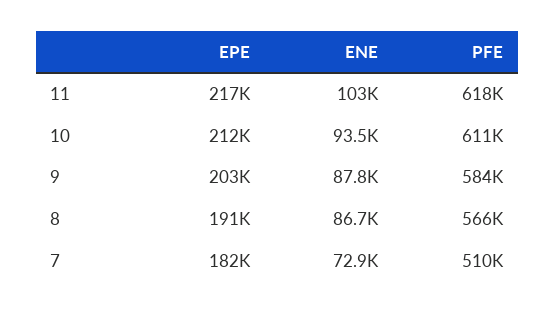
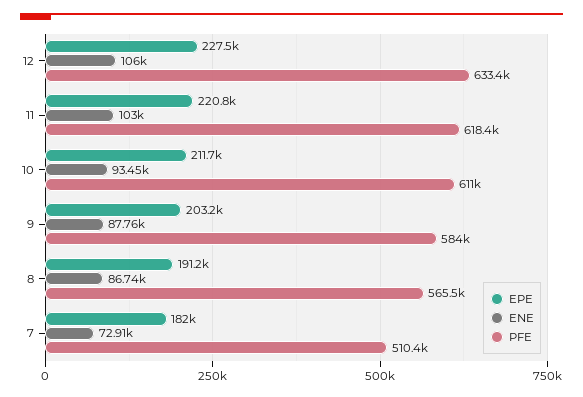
  {
    "EPE": {
-     "11": 217000,
+     "11": 220800,
      "10": 211700,
      "9": 203200,
      "8": 191200,
-     "7": 182000
+     "7": 182000,
+     "12": 227500
    },
    "ENE": {
      "11": 103000,
      "10": 93450,
      "9": 87760,
      "8": 86740,
-     "7": 72910
+     "7": 72910,
+     "12": 106000
    },
    "PFE": {
      "11": 618400,
      "10": 611000,
      "9": 584000,
      "8": 565500,
-     "7": 510400
+     "7": 510400,
+     "12": 633400
    }
  }

